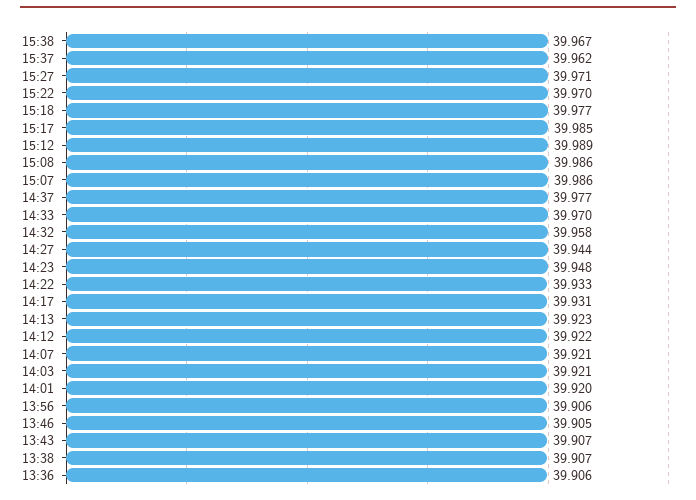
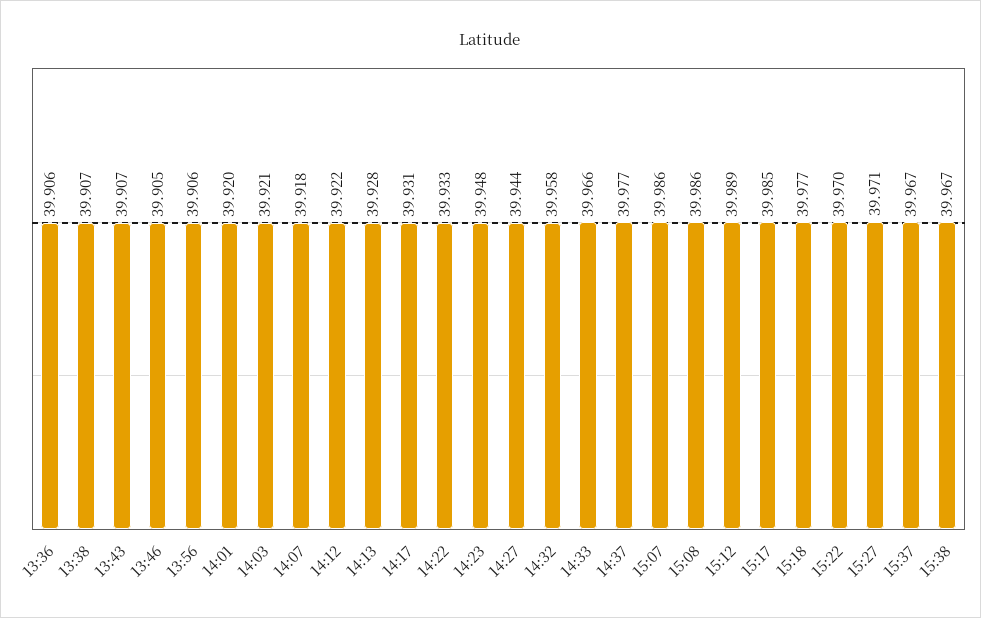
  {
    "15:38": 39.967,
-   "15:37": 39.962,
+   "15:37": 39.967,
    "15:27": 39.971,
    "15:22": 39.97,
    "15:18": 39.977,
    "15:17": 39.985,
    "15:12": 39.989,
    "15:08": 39.986,
    "15:07": 39.986,
    "14:37": 39.977,
-   "14:33": 39.97,
+   "14:33": 39.966,
    "14:32": 39.958,
    "14:27": 39.944,
    "14:23": 39.948,
    "14:22": 39.933,
    "14:17": 39.931,
-   "14:13": 39.923,
+   "14:13": 39.928,
    "14:12": 39.922,
-   "14:07": 39.921,
+   "14:07": 39.918,
    "14:03": 39.921,
    "14:01": 39.92,
    "13:56": 39.906,
    "13:46": 39.905,
    "13:43": 39.907,
    "13:38": 39.907,
    "13:36": 39.906
  }

